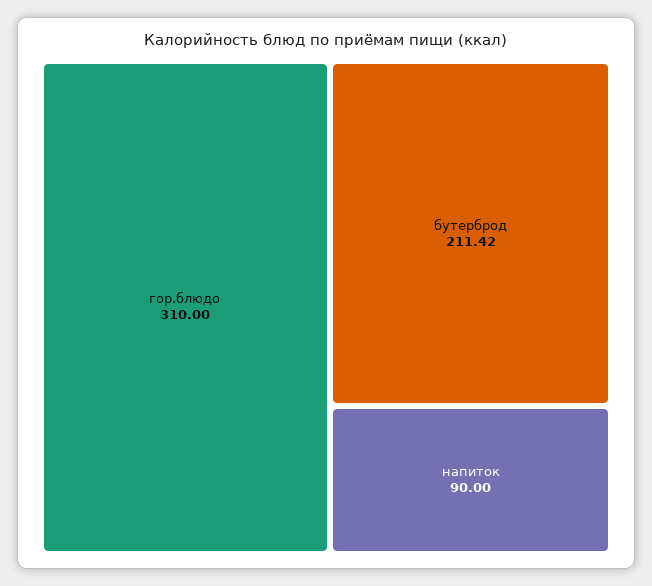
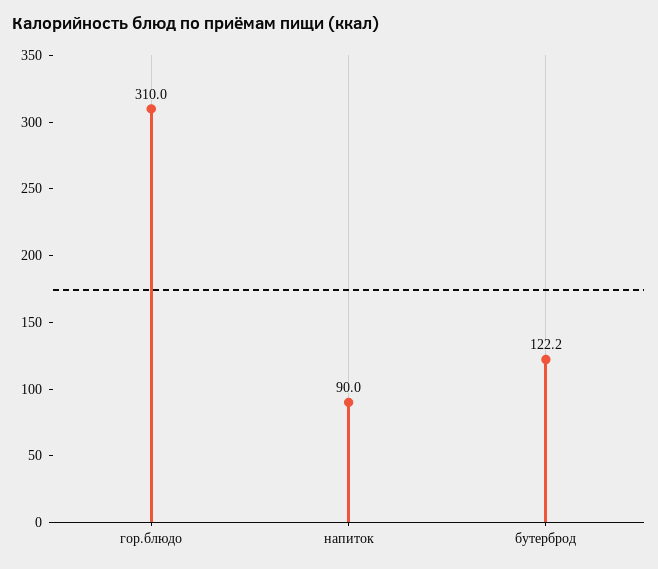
  {
    "гор.блюдо": 310,
-   "бутерброд": 211.42,
+   "бутерброд": 122.2,
    "напиток": 90
  }

